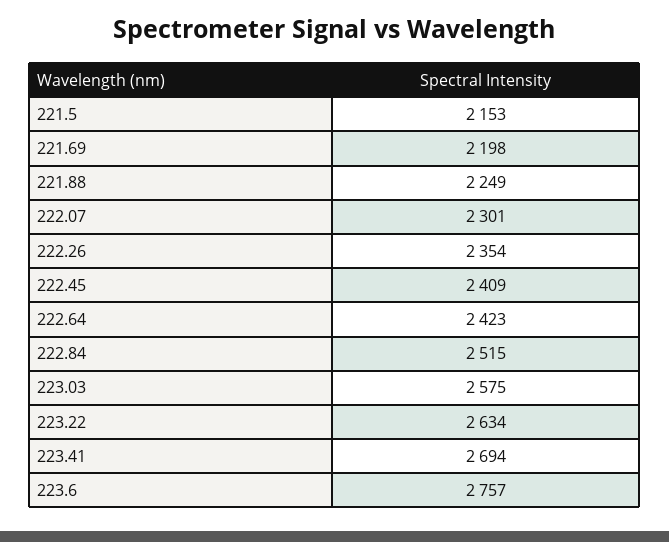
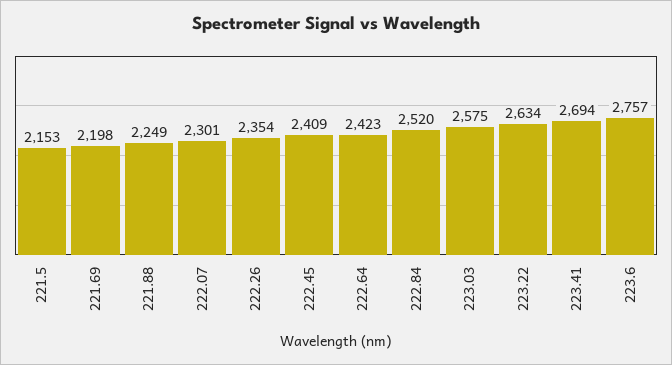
  {
    "221.5": 2153,
    "221.69": 2198,
    "221.88": 2249,
    "222.07": 2301,
    "222.26": 2354,
    "222.45": 2409,
    "222.64": 2423,
-   "222.84": 2515,
+   "222.84": 2520,
    "223.03": 2575,
    "223.22": 2634,
    "223.41": 2694,
    "223.6": 2757
  }

